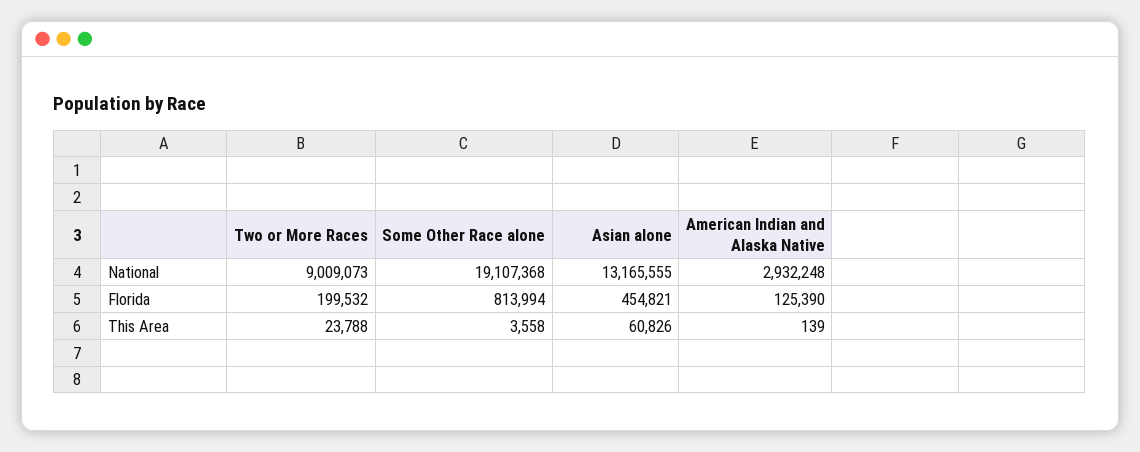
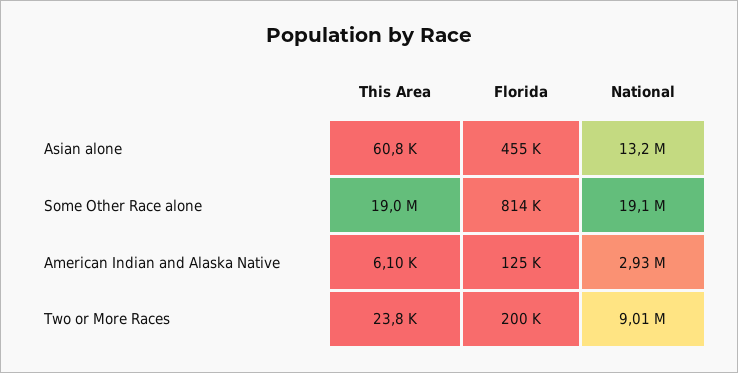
  {
    "Two or More Races": {
      "National": 9009073,
      "Florida": 199532,
      "This Area": 23788
    },
    "Some Other Race alone": {
      "National": 19107368,
      "Florida": 813994,
-     "This Area": 3558
+     "This Area": 19000000
    },
    "Asian alone": {
      "National": 13165555,
      "Florida": 454821,
      "This Area": 60826
    },
    "American Indian and Alaska Native": {
      "National": 2932248,
      "Florida": 125390,
-     "This Area": 139
+     "This Area": 6100
    }
  }

